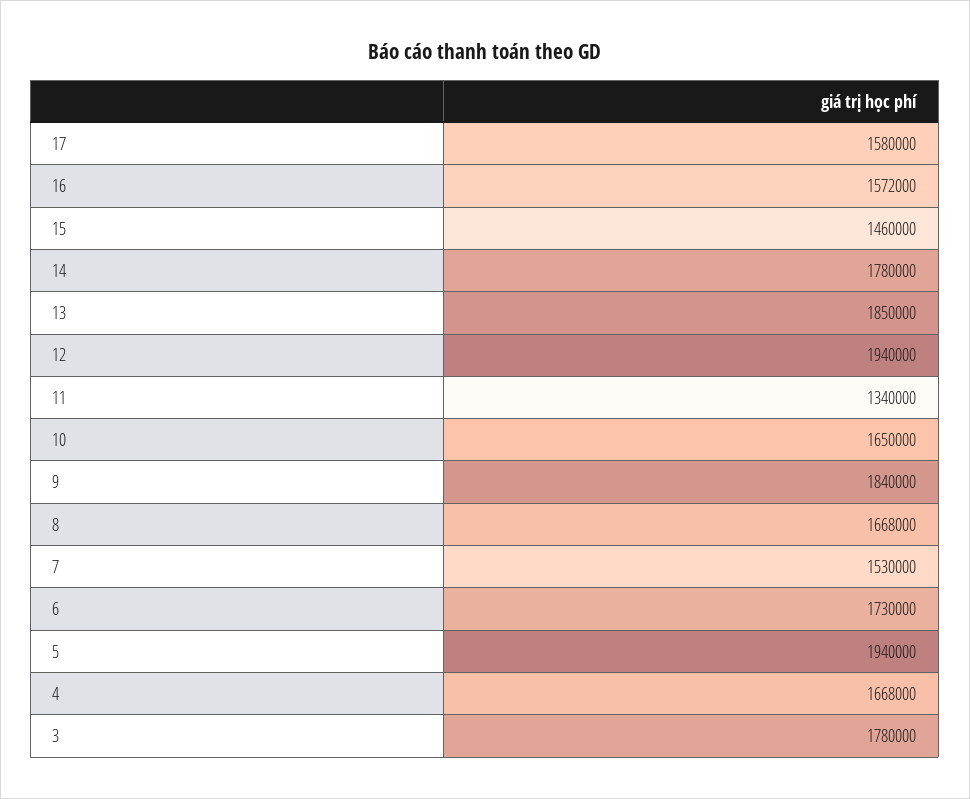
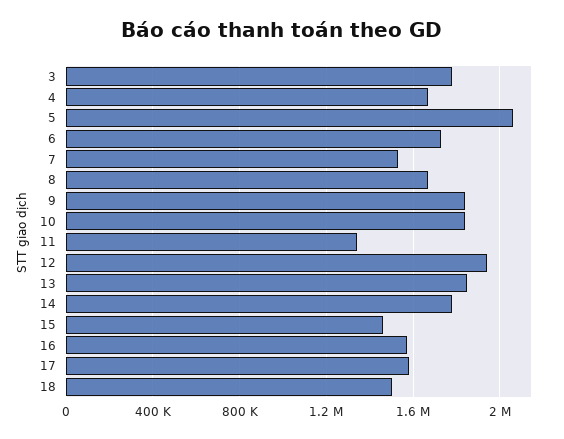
  {
    "17": 1580000,
    "16": 1572000,
    "15": 1460000,
    "14": 1780000,
    "13": 1850000,
    "12": 1940000,
    "11": 1340000,
-   "10": 1650000,
+   "10": 1850000,
    "9": 1840000,
    "8": 1668000,
    "7": 1530000,
    "6": 1730000,
-   "5": 1940000,
+   "5": 2050000,
    "4": 1668000,
-   "3": 1780000
+   "3": 1780000,
+   "18": 1500000
  }

